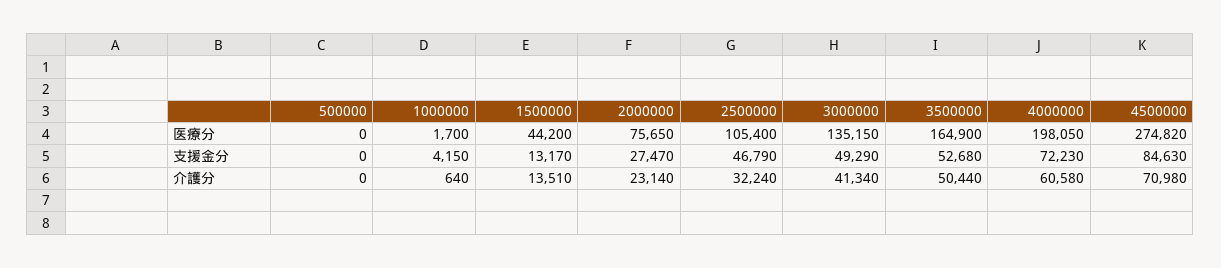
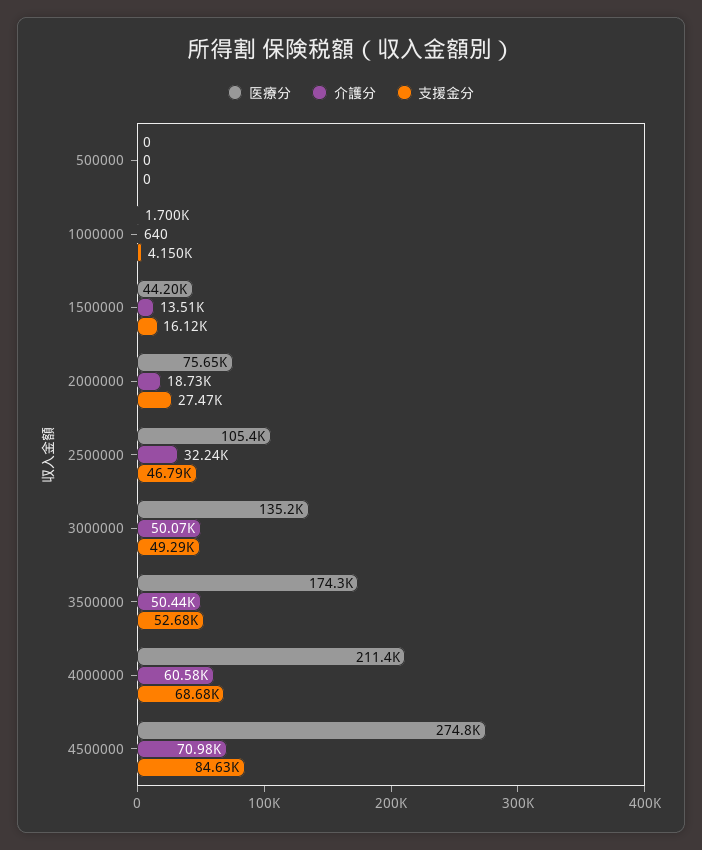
  {
    "医療分": {
      "500000": 0,
      "1000000": 1700,
      "1500000": 44200,
      "2000000": 75650,
      "2500000": 105400,
      "3000000": 135150,
-     "3500000": 164900,
+     "3500000": 174300,
-     "4000000": 198050,
+     "4000000": 211400,
      "4500000": 274820
    },
    "支援金分": {
      "500000": 0,
      "1000000": 4150,
-     "1500000": 13170,
+     "1500000": 16120,
      "2000000": 27470,
      "2500000": 46790,
      "3000000": 49290,
      "3500000": 52680,
-     "4000000": 72230,
+     "4000000": 68680,
      "4500000": 84630
    },
    "介護分": {
      "500000": 0,
      "1000000": 640,
      "1500000": 13510,
-     "2000000": 23140,
+     "2000000": 18730,
      "2500000": 32240,
-     "3000000": 41340,
+     "3000000": 50070,
      "3500000": 50440,
      "4000000": 60580,
      "4500000": 70980
    }
  }

